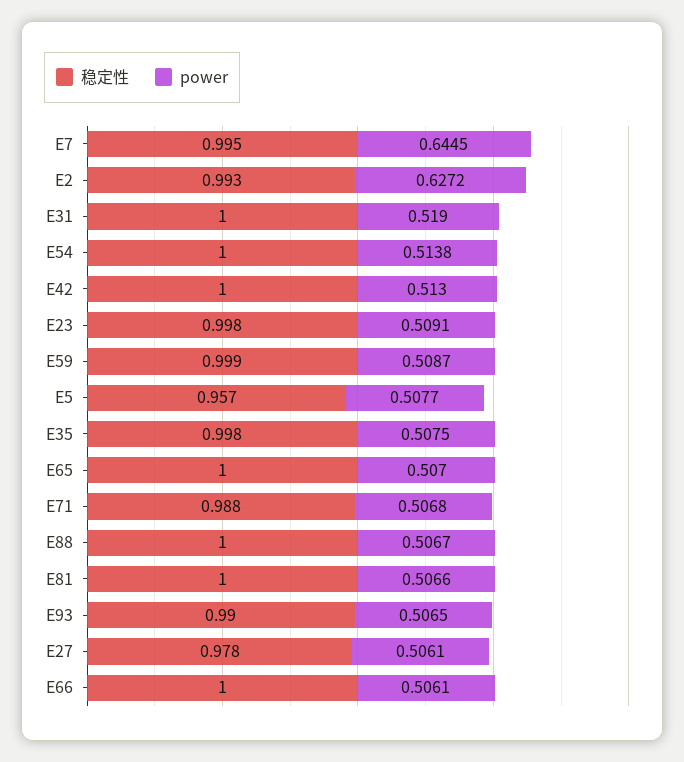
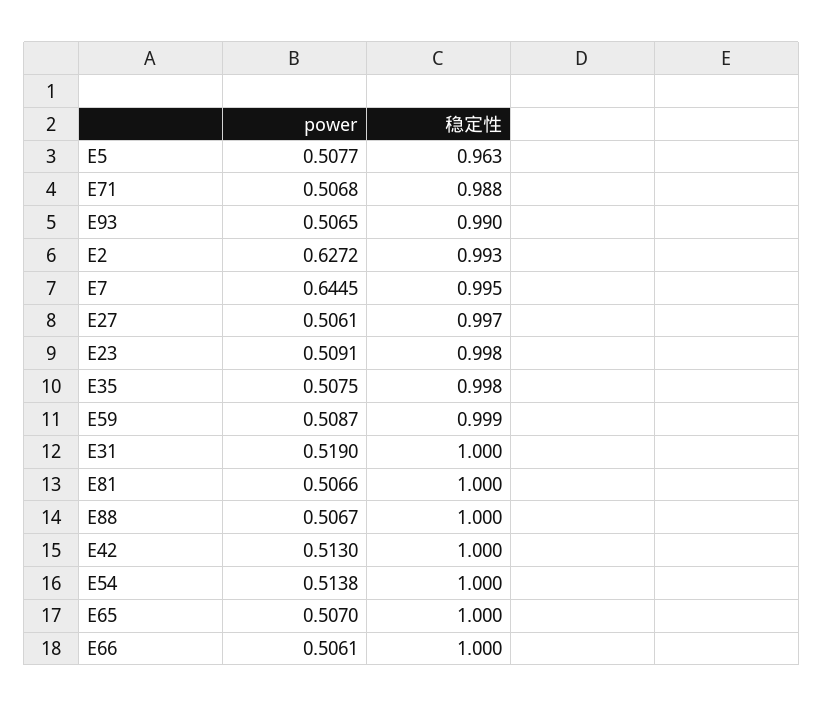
  {
    "稳定性": {
      "E7": 0.995,
      "E2": 0.993,
      "E31": 1,
      "E54": 1,
      "E42": 1,
      "E23": 0.998,
      "E59": 0.999,
-     "E5": 0.957,
+     "E5": 0.963,
      "E35": 0.998,
      "E65": 1,
      "E71": 0.988,
      "E88": 1,
      "E81": 1,
      "E93": 0.99,
-     "E27": 0.978,
+     "E27": 0.997,
      "E66": 1
    },
    "power": {
      "E7": 0.6445,
      "E2": 0.6272,
      "E31": 0.519,
      "E54": 0.5138,
      "E42": 0.513,
      "E23": 0.5091,
      "E59": 0.5087,
      "E5": 0.5077,
      "E35": 0.5075,
      "E65": 0.507,
      "E71": 0.5068,
      "E88": 0.5067,
      "E81": 0.5066,
      "E93": 0.5065,
      "E27": 0.5061,
      "E66": 0.5061
    }
  }

